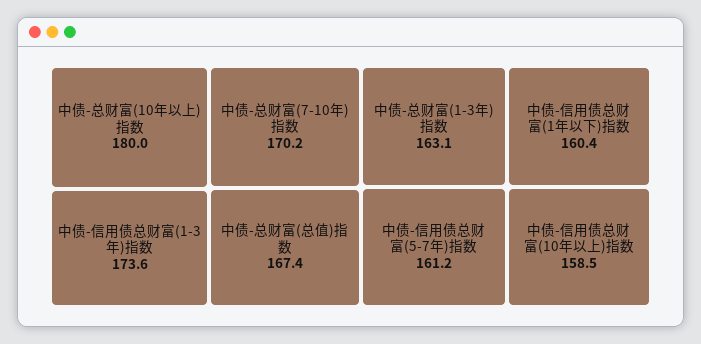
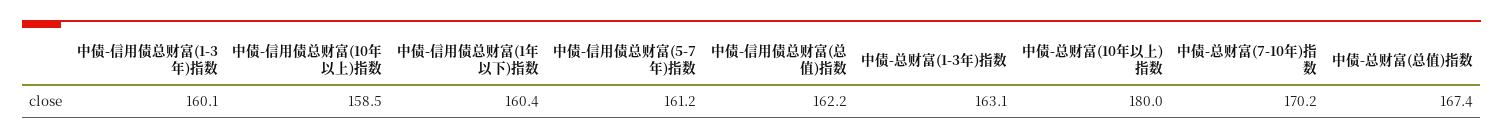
  {
    "中债-总财富(10年以上)指数": 180,
-   "中债-信用债总财富(1-3年)指数": 173.6,
+   "中债-信用债总财富(1-3年)指数": 160.1,
    "中债-总财富(7-10年)指数": 170.2,
    "中债-总财富(总值)指数": 167.4,
    "中债-总财富(1-3年)指数": 163.1,
    "中债-信用债总财富(5-7年)指数": 161.2,
    "中债-信用债总财富(1年以下)指数": 160.4,
-   "中债-信用债总财富(10年以上)指数": 158.5
+   "中债-信用债总财富(10年以上)指数": 158.5,
+   "中债-信用债总财富(总值)指数": 162.2
  }

